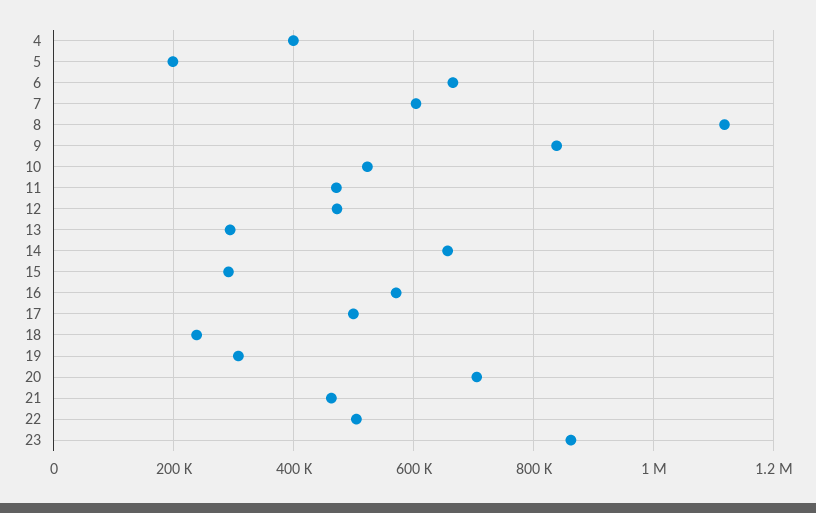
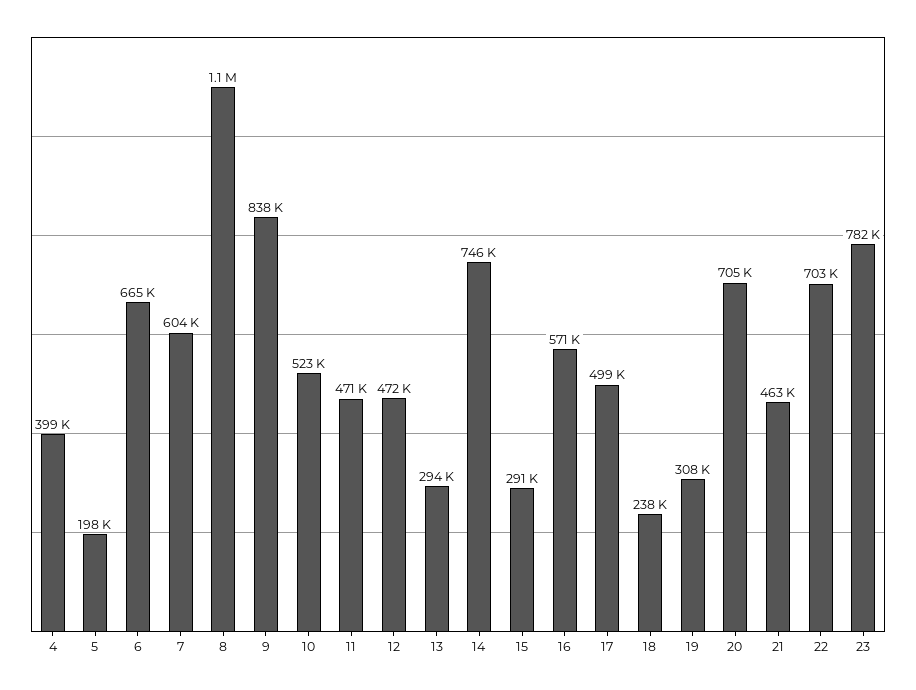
  {
    "4": 399000,
    "5": 198000,
    "6": 665000,
    "7": 604000,
    "8": 1100000,
    "9": 838000,
    "10": 523000,
    "11": 471000,
    "12": 472000,
    "13": 294000,
-   "14": 660000,
+   "14": 746000,
    "15": 291000,
    "16": 571000,
    "17": 499000,
    "18": 238000,
    "19": 308000,
    "20": 705000,
    "21": 463000,
-   "22": 500000,
+   "22": 703000,
-   "23": 860000
+   "23": 782000
  }

